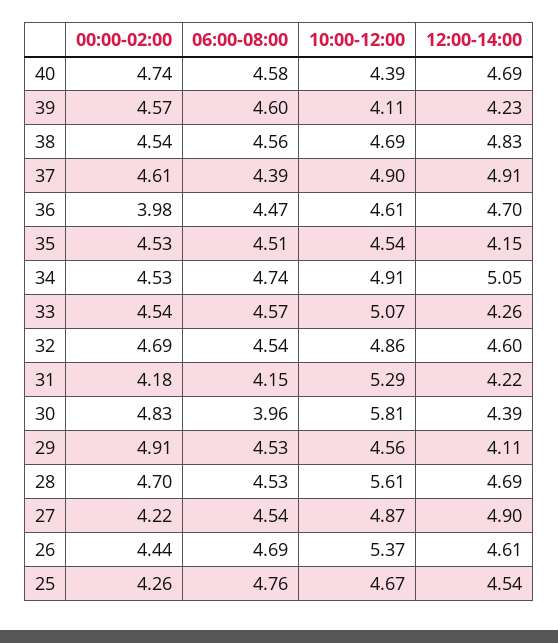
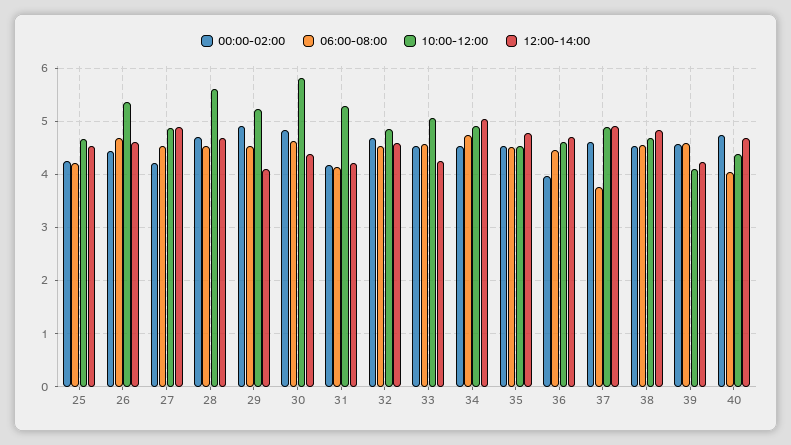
  {
    "00:00-02:00": {
      "40": 4.74,
      "39": 4.57,
      "38": 4.54,
      "37": 4.61,
      "36": 3.98,
      "35": 4.53,
      "34": 4.53,
      "33": 4.54,
      "32": 4.69,
      "31": 4.18,
      "30": 4.83,
      "29": 4.91,
      "28": 4.7,
      "27": 4.22,
      "26": 4.44,
      "25": 4.26
    },
    "06:00-08:00": {
-     "40": 4.58,
+     "40": 4,
      "39": 4.6,
      "38": 4.56,
-     "37": 4.39,
+     "37": 3.8,
      "36": 4.47,
      "35": 4.51,
      "34": 4.74,
      "33": 4.57,
      "32": 4.54,
      "31": 4.15,
-     "30": 3.96,
+     "30": 4.6,
      "29": 4.53,
      "28": 4.53,
      "27": 4.54,
      "26": 4.69,
-     "25": 4.76
+     "25": 4.2
    },
    "10:00-12:00": {
      "40": 4.39,
      "39": 4.11,
      "38": 4.69,
      "37": 4.9,
      "36": 4.61,
      "35": 4.54,
      "34": 4.91,
      "33": 5.07,
      "32": 4.86,
      "31": 5.29,
      "30": 5.81,
-     "29": 4.56,
+     "29": 5.2,
      "28": 5.61,
      "27": 4.87,
      "26": 5.37,
      "25": 4.67
    },
    "12:00-14:00": {
      "40": 4.69,
      "39": 4.23,
      "38": 4.83,
      "37": 4.91,
      "36": 4.7,
-     "35": 4.15,
+     "35": 4.8,
      "34": 5.05,
      "33": 4.26,
      "32": 4.6,
      "31": 4.22,
      "30": 4.39,
      "29": 4.11,
      "28": 4.69,
      "27": 4.9,
      "26": 4.61,
      "25": 4.54
    }
  }

